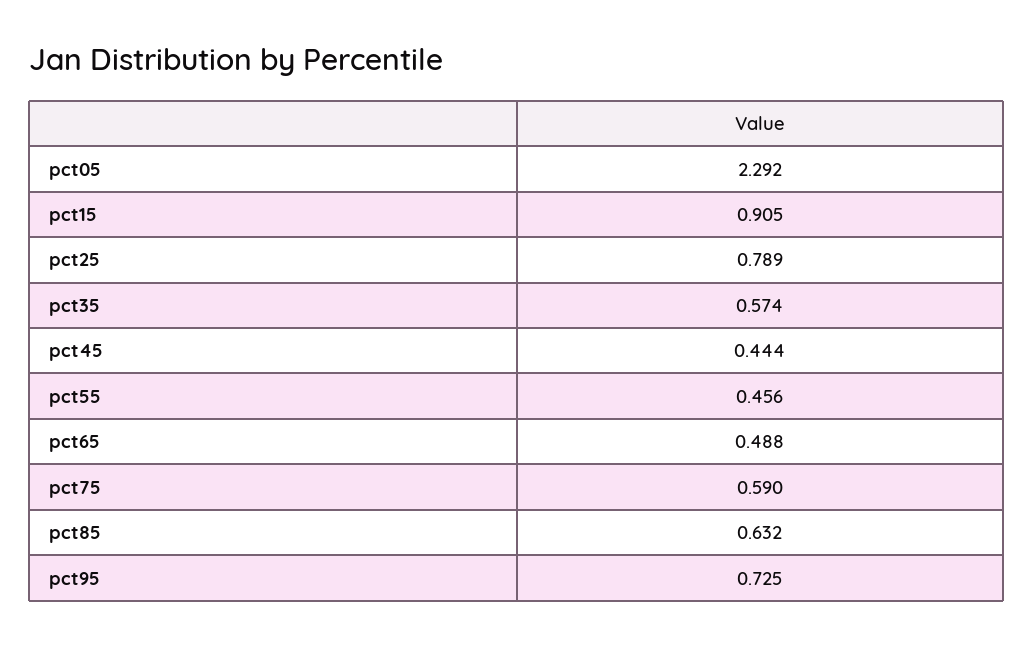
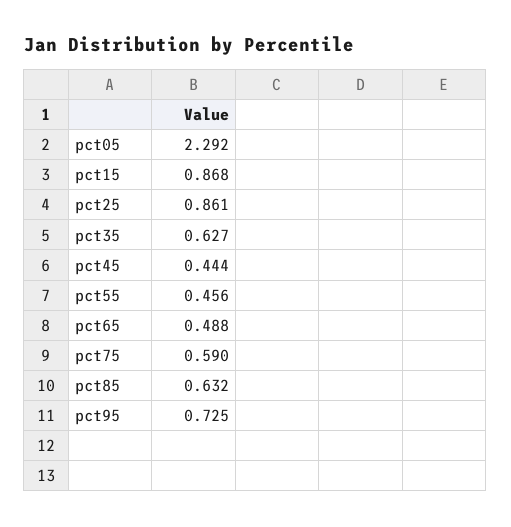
  {
    "pct05": 2.292,
-   "pct15": 0.905,
+   "pct15": 0.868,
-   "pct25": 0.789,
+   "pct25": 0.861,
-   "pct35": 0.574,
+   "pct35": 0.627,
    "pct45": 0.444,
    "pct55": 0.456,
    "pct65": 0.488,
    "pct75": 0.59,
    "pct85": 0.632,
    "pct95": 0.725
  }

